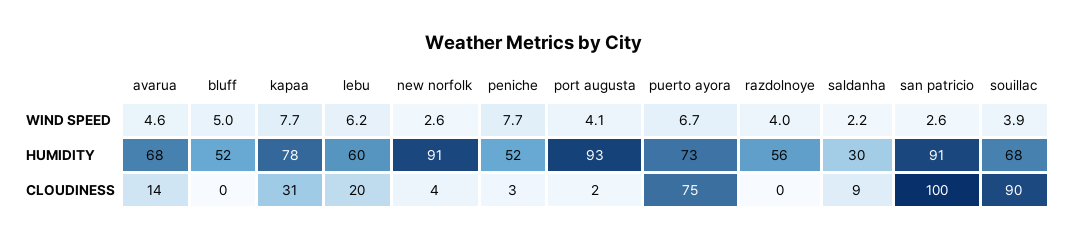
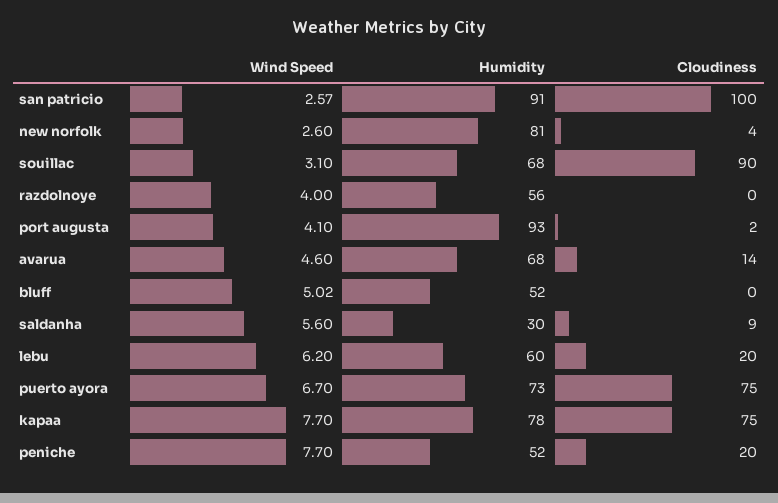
  {
    "avarua": {
      "WIND SPEED": 4.6,
      "HUMIDITY": 68,
      "CLOUDINESS": 14
    },
    "bluff": {
      "WIND SPEED": 5.02,
      "HUMIDITY": 52,
      "CLOUDINESS": 0
    },
    "kapaa": {
      "WIND SPEED": 7.7,
      "HUMIDITY": 78,
-     "CLOUDINESS": 31
+     "CLOUDINESS": 75
    },
    "lebu": {
      "WIND SPEED": 6.2,
      "HUMIDITY": 60,
      "CLOUDINESS": 20
    },
    "new norfolk": {
      "WIND SPEED": 2.6,
-     "HUMIDITY": 91,
+     "HUMIDITY": 81,
      "CLOUDINESS": 4
    },
    "peniche": {
      "WIND SPEED": 7.7,
      "HUMIDITY": 52,
-     "CLOUDINESS": 3
+     "CLOUDINESS": 20
    },
    "port augusta": {
      "WIND SPEED": 4.1,
      "HUMIDITY": 93,
      "CLOUDINESS": 2
    },
    "puerto ayora": {
      "WIND SPEED": 6.7,
      "HUMIDITY": 73,
      "CLOUDINESS": 75
    },
    "razdolnoye": {
      "WIND SPEED": 4,
      "HUMIDITY": 56,
      "CLOUDINESS": 0
    },
    "saldanha": {
-     "WIND SPEED": 2.2,
+     "WIND SPEED": 5.6,
      "HUMIDITY": 30,
      "CLOUDINESS": 9
    },
    "san patricio": {
      "WIND SPEED": 2.57,
      "HUMIDITY": 91,
      "CLOUDINESS": 100
    },
    "souillac": {
-     "WIND SPEED": 3.9,
+     "WIND SPEED": 3.1,
      "HUMIDITY": 68,
      "CLOUDINESS": 90
    }
  }

